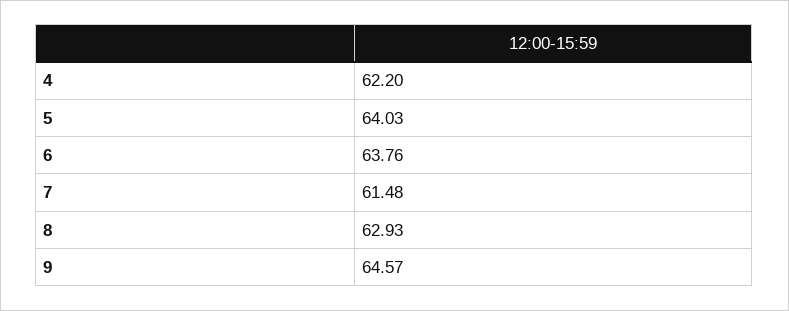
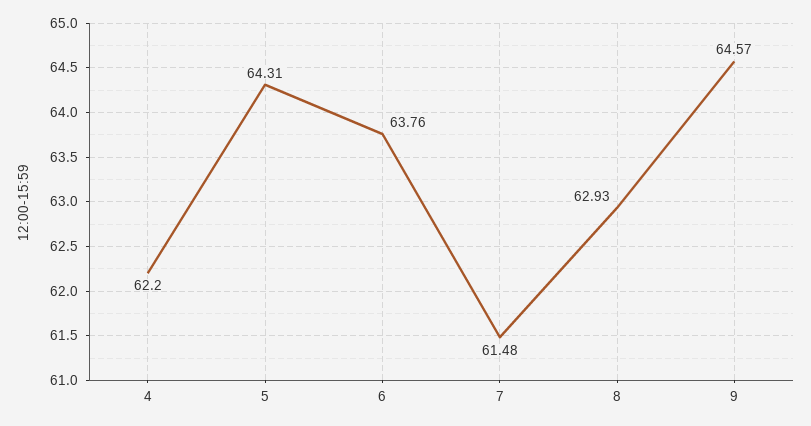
  {
    "4": 62.2,
-   "5": 64.03,
+   "5": 64.31,
    "6": 63.76,
    "7": 61.48,
    "8": 62.93,
    "9": 64.57
  }

